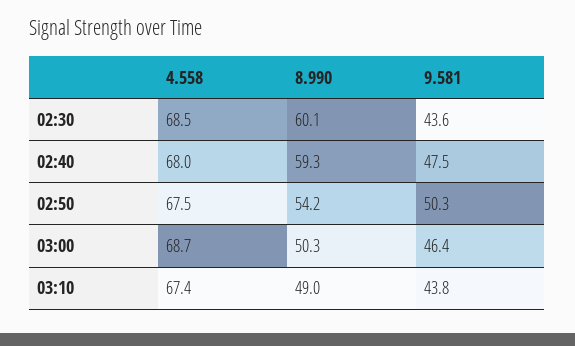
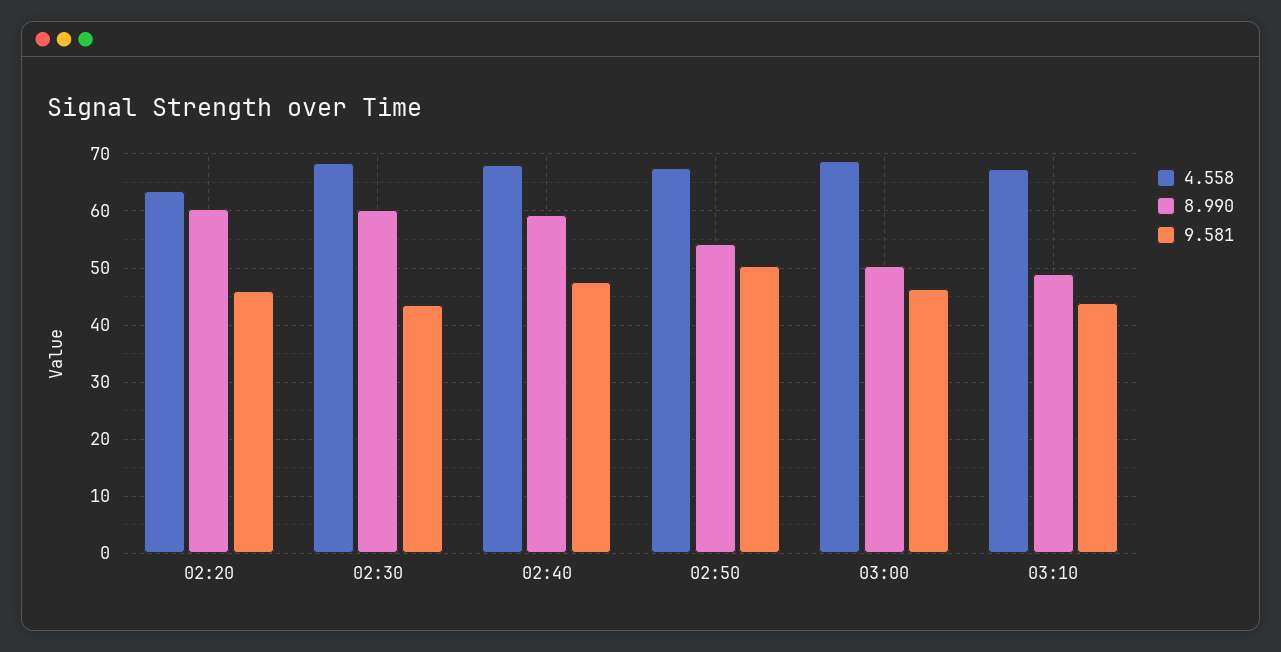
  {
    "4.558": {
      "02:30": 68.5,
      "02:40": 68,
      "02:50": 67.5,
      "03:00": 68.7,
-     "03:10": 67.4
+     "03:10": 67.4,
+     "02:20": 64
    },
    "8.990": {
      "02:30": 60.1,
      "02:40": 59.3,
      "02:50": 54.2,
      "03:00": 50.3,
-     "03:10": 49
+     "03:10": 49,
+     "02:20": 60
    },
    "9.581": {
      "02:30": 43.6,
      "02:40": 47.5,
      "02:50": 50.3,
      "03:00": 46.4,
-     "03:10": 43.8
+     "03:10": 43.8,
+     "02:20": 46
    }
  }

